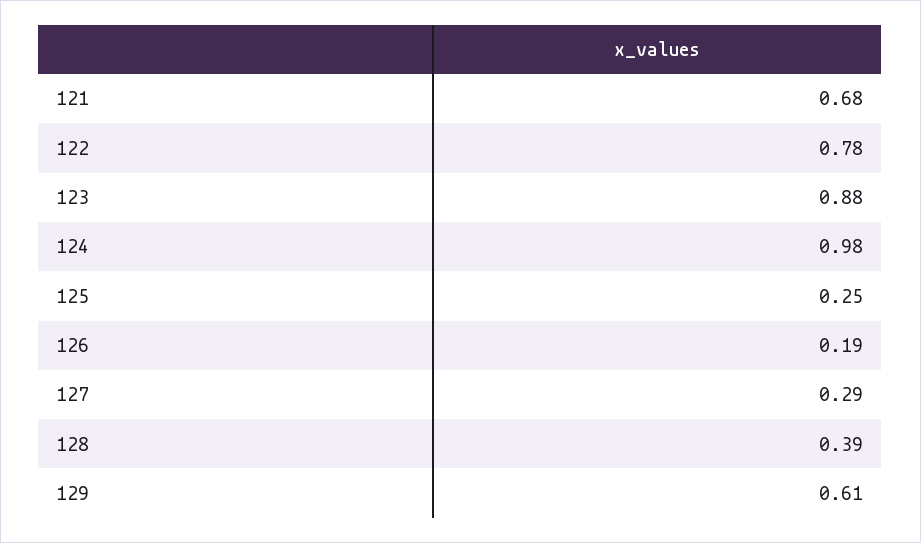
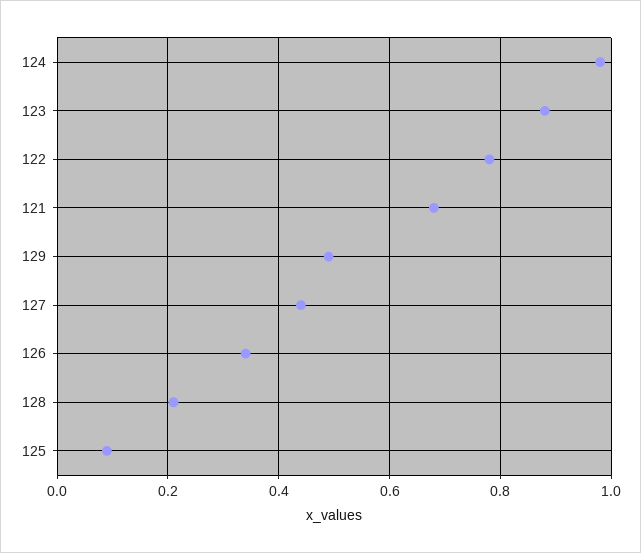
  {
    "121": 0.68,
    "122": 0.78,
    "123": 0.88,
    "124": 0.98,
-   "125": 0.25,
+   "125": 0.1,
-   "126": 0.19,
+   "126": 0.35,
-   "127": 0.29,
+   "127": 0.45,
-   "128": 0.39,
+   "128": 0.2,
-   "129": 0.61
+   "129": 0.5
  }

